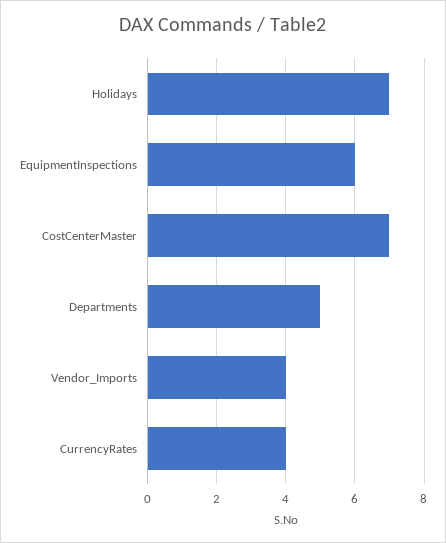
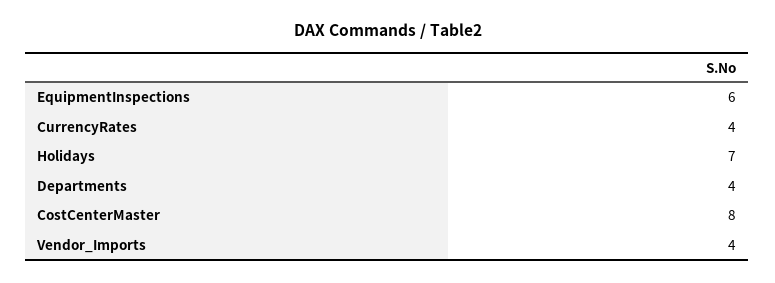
  {
    "Holidays": 7,
    "EquipmentInspections": 6,
-   "CostCenterMaster": 7,
+   "CostCenterMaster": 8,
-   "Departments": 5,
+   "Departments": 4,
    "Vendor_Imports": 4,
    "CurrencyRates": 4
  }

